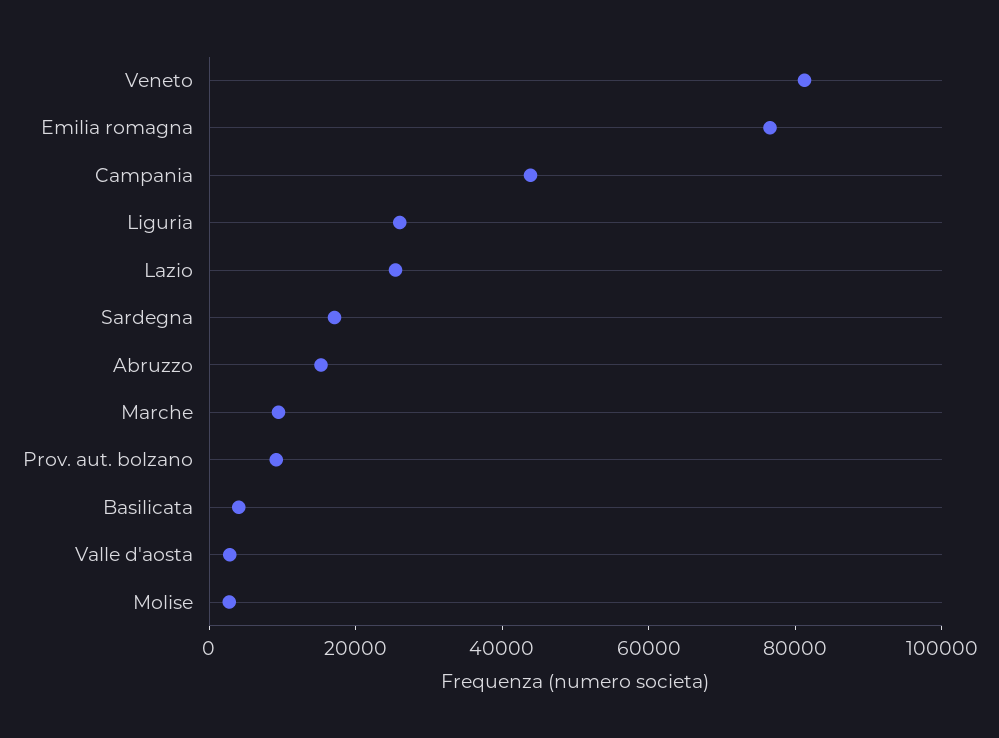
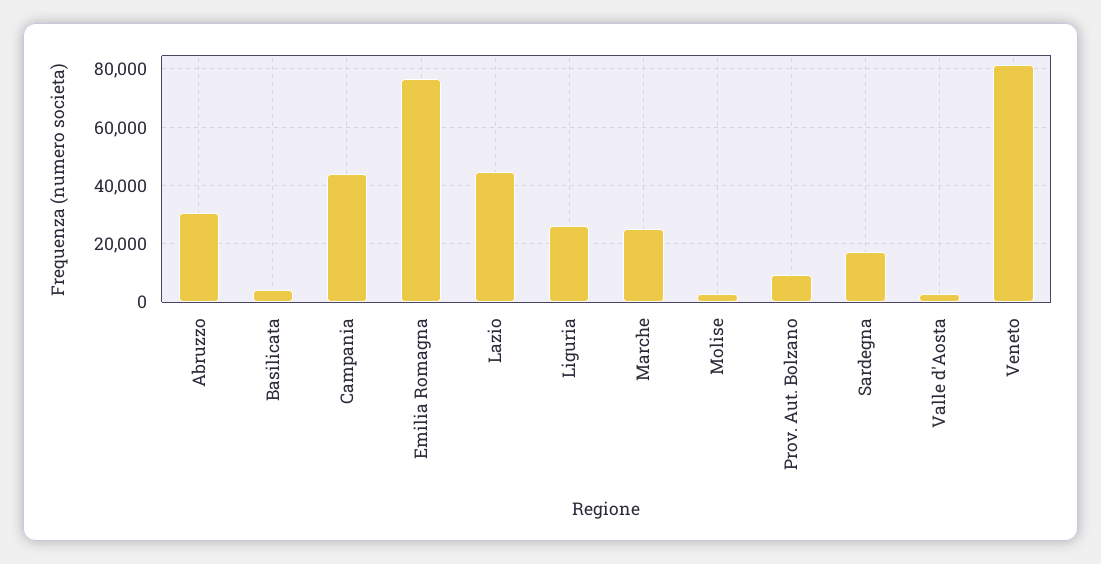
  {
    "Veneto": 82500,
    "Emilia romagna": 77500,
    "Campania": 45000,
    "Liguria": 25000,
-   "Lazio": 25000,
+   "Lazio": 45000,
    "Sardegna": 17500,
-   "Abruzzo": 15000,
+   "Abruzzo": 30000,
-   "Marche": 10000,
+   "Marche": 25000,
    "Prov. aut. bolzano": 10000,
    "Basilicata": 5000,
    "Valle d'aosta": 2500,
    "Molise": 2500
  }

